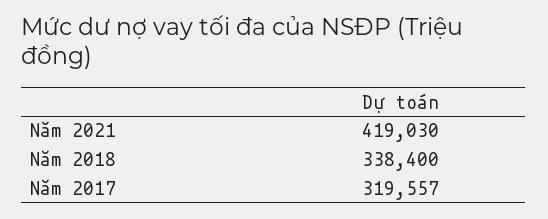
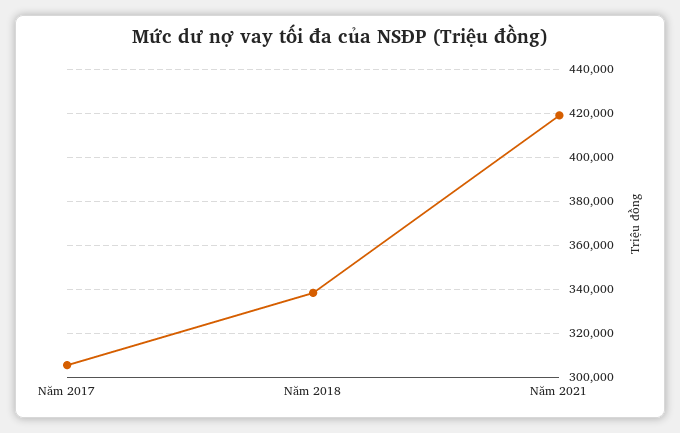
  {
    "Năm 2021": 419030,
    "Năm 2018": 338400,
-   "Năm 2017": 319557
+   "Năm 2017": 305000
  }

